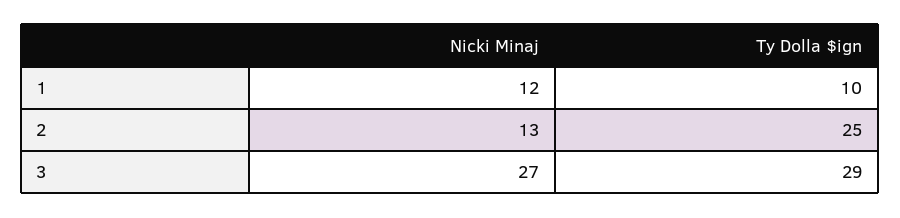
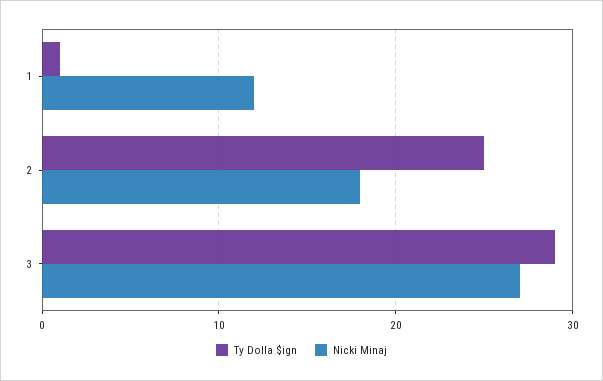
  {
    "Nicki Minaj": {
      "1": 12,
-     "2": 13,
+     "2": 18,
      "3": 27
    },
    "Ty Dolla $ign": {
-     "1": 10,
+     "1": 1,
      "2": 25,
      "3": 29
    }
  }

